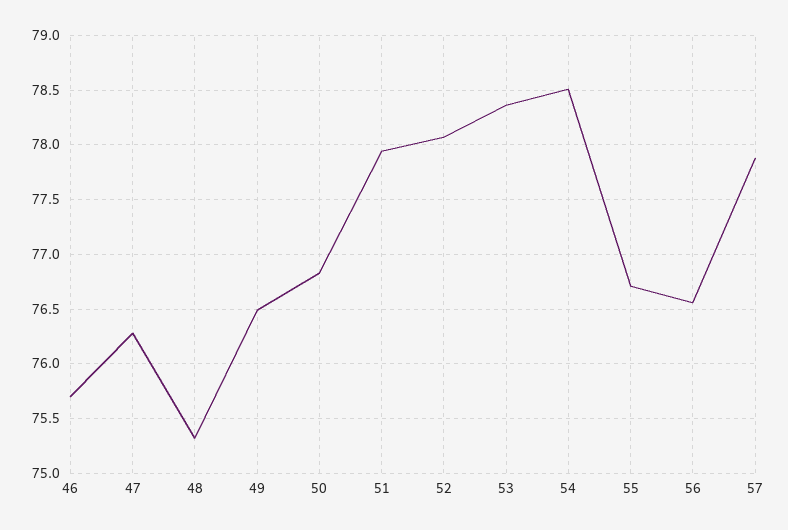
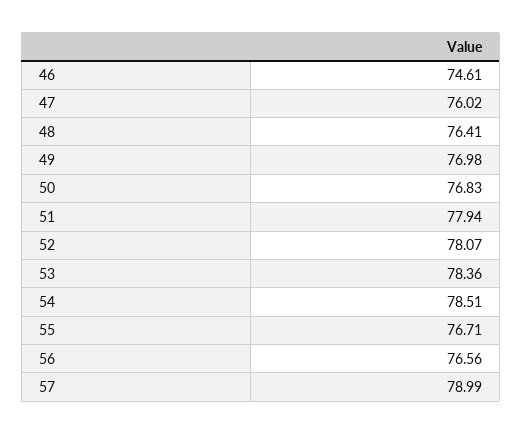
  {
-   "46": 75.7,
+   "46": 74.61,
-   "47": 76.3,
+   "47": 76.02,
-   "48": 75.3,
+   "48": 76.41,
-   "49": 76.5,
+   "49": 76.98,
    "50": 76.83,
    "51": 77.94,
    "52": 78.07,
    "53": 78.36,
    "54": 78.51,
    "55": 76.71,
    "56": 76.56,
-   "57": 77.9
+   "57": 78.99
  }

